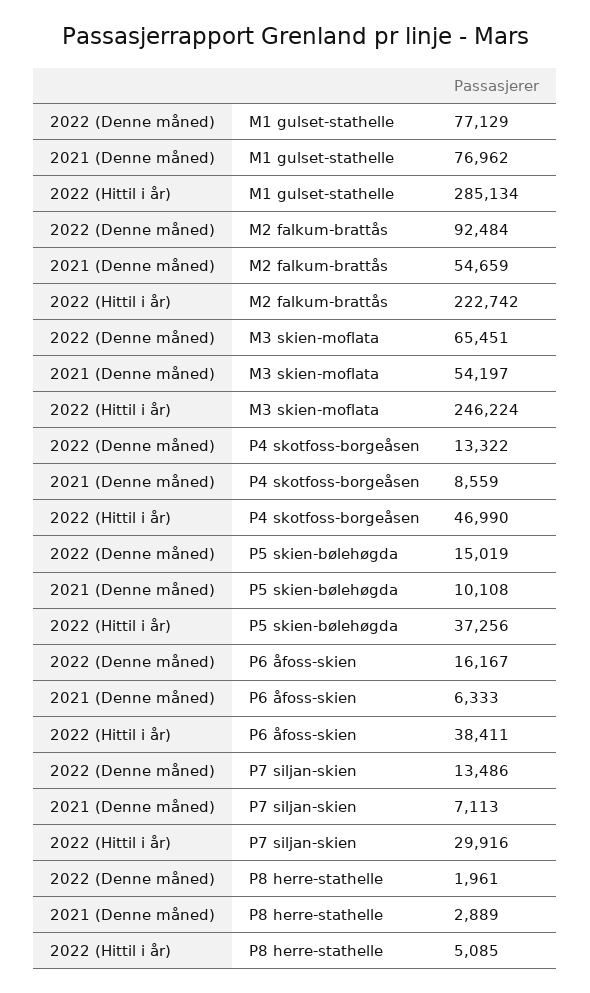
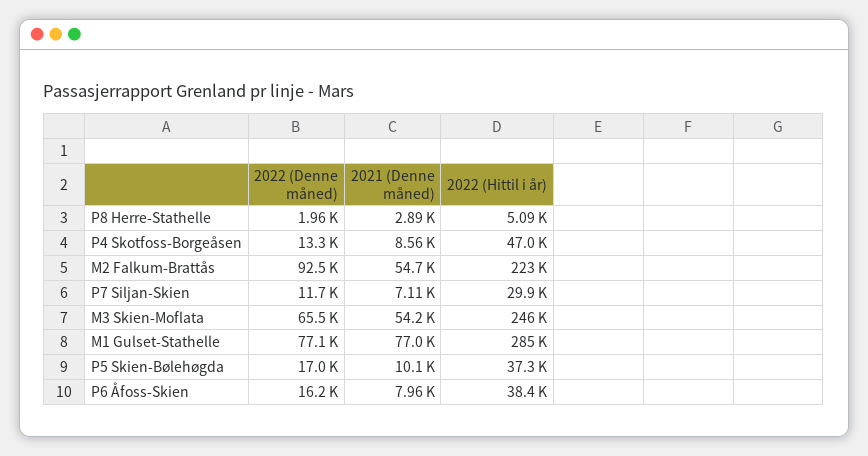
  {
    "2022 (Denne måned)": {
      "M1 gulset-stathelle": 77129,
      "M2 falkum-brattås": 92484,
      "M3 skien-moflata": 65451,
      "P4 skotfoss-borgeåsen": 13322,
-     "P5 skien-bølehøgda": 15019,
+     "P5 skien-bølehøgda": 17000,
      "P6 åfoss-skien": 16167,
-     "P7 siljan-skien": 13486,
+     "P7 siljan-skien": 11700,
      "P8 herre-stathelle": 1961
    },
    "2021 (Denne måned)": {
      "M1 gulset-stathelle": 76962,
      "M2 falkum-brattås": 54659,
      "M3 skien-moflata": 54197,
      "P4 skotfoss-borgeåsen": 8559,
      "P5 skien-bølehøgda": 10108,
-     "P6 åfoss-skien": 6333,
+     "P6 åfoss-skien": 7960,
      "P7 siljan-skien": 7113,
      "P8 herre-stathelle": 2889
    },
    "2022 (Hittil i år)": {
      "M1 gulset-stathelle": 285134,
      "M2 falkum-brattås": 222742,
      "M3 skien-moflata": 246224,
      "P4 skotfoss-borgeåsen": 46990,
      "P5 skien-bølehøgda": 37256,
      "P6 åfoss-skien": 38411,
      "P7 siljan-skien": 29916,
      "P8 herre-stathelle": 5085
    }
  }

